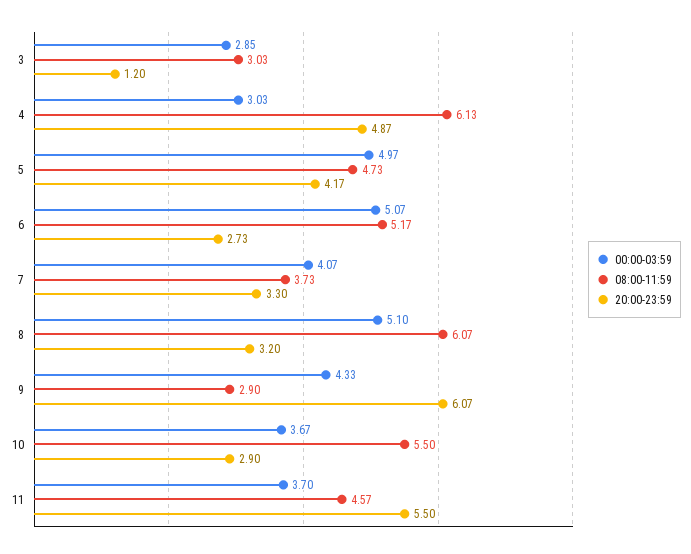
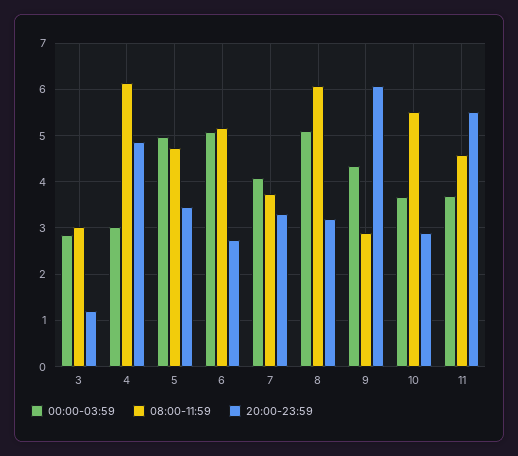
  {
    "00:00-03:59": {
      "3": 2.85,
      "4": 3.03,
      "5": 4.97,
      "6": 5.07,
      "7": 4.07,
      "8": 5.1,
      "9": 4.33,
      "10": 3.67,
      "11": 3.7
    },
    "08:00-11:59": {
      "3": 3.03,
      "4": 6.13,
      "5": 4.73,
      "6": 5.17,
      "7": 3.73,
      "8": 6.07,
      "9": 2.9,
      "10": 5.5,
      "11": 4.57
    },
    "20:00-23:59": {
      "3": 1.2,
      "4": 4.87,
-     "5": 4.17,
+     "5": 3.4,
      "6": 2.73,
      "7": 3.3,
      "8": 3.2,
      "9": 6.07,
      "10": 2.9,
      "11": 5.5
    }
  }

